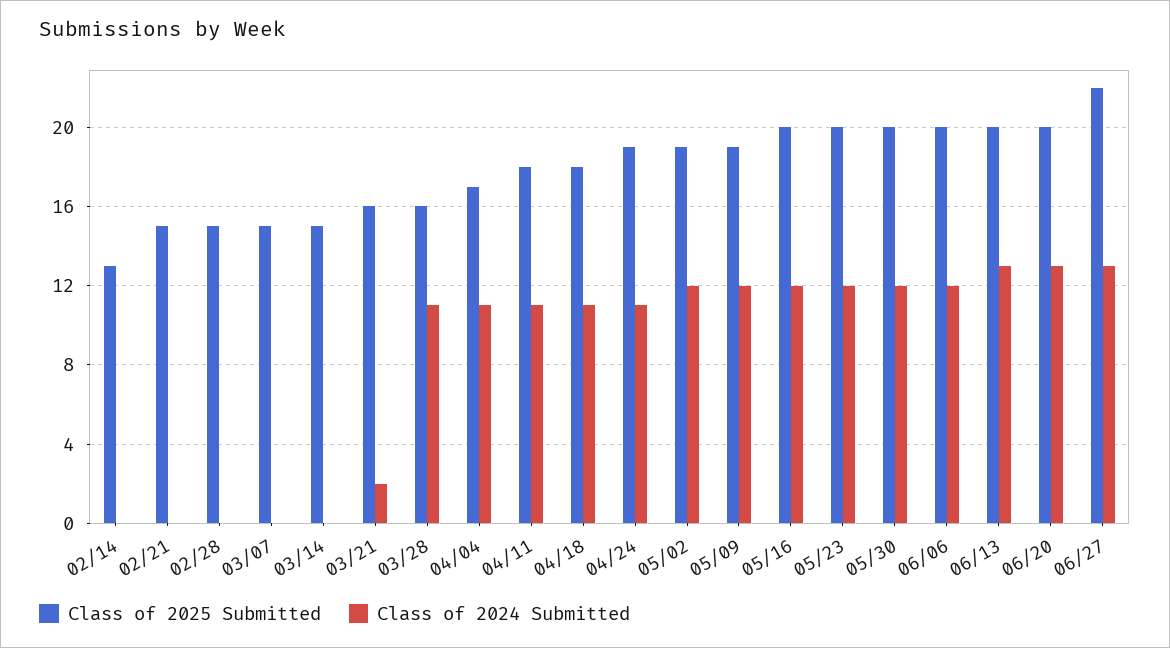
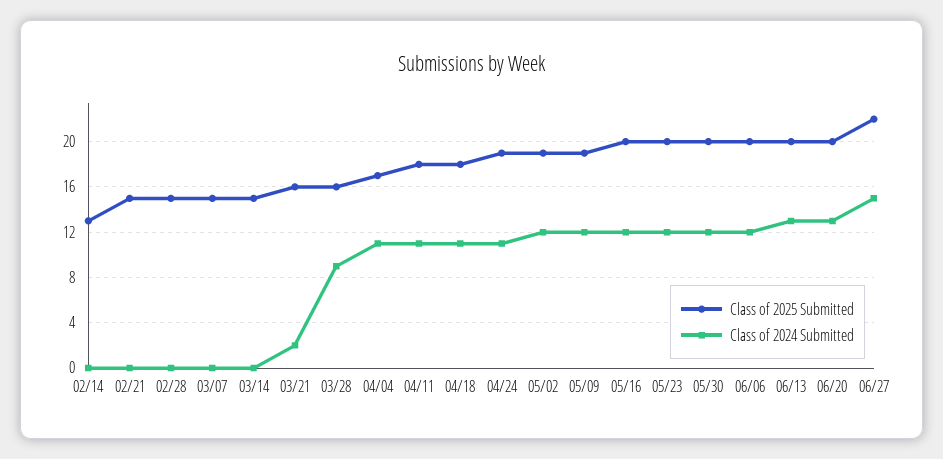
  {
    "Class of 2025 Submitted": {
      "02/14": 13,
      "02/21": 15,
      "02/28": 15,
      "03/07": 15,
      "03/14": 15,
      "03/21": 16,
      "03/28": 16,
      "04/04": 17,
      "04/11": 18,
      "04/18": 18,
      "04/24": 19,
      "05/02": 19,
      "05/09": 19,
      "05/16": 20,
      "05/23": 20,
      "05/30": 20,
      "06/06": 20,
      "06/13": 20,
      "06/20": 20,
      "06/27": 22
    },
    "Class of 2024 Submitted": {
      "02/14": 0,
      "02/21": 0,
      "02/28": 0,
      "03/07": 0,
      "03/14": 0,
      "03/21": 2,
-     "03/28": 11,
+     "03/28": 9,
      "04/04": 11,
      "04/11": 11,
      "04/18": 11,
      "04/24": 11,
      "05/02": 12,
      "05/09": 12,
      "05/16": 12,
      "05/23": 12,
      "05/30": 12,
      "06/06": 12,
      "06/13": 13,
      "06/20": 13,
-     "06/27": 13
+     "06/27": 15
    }
  }

